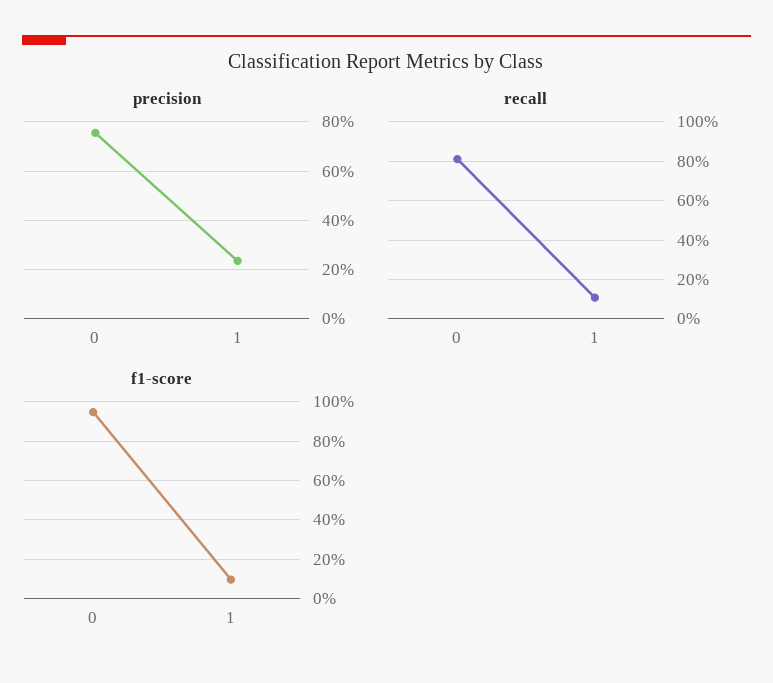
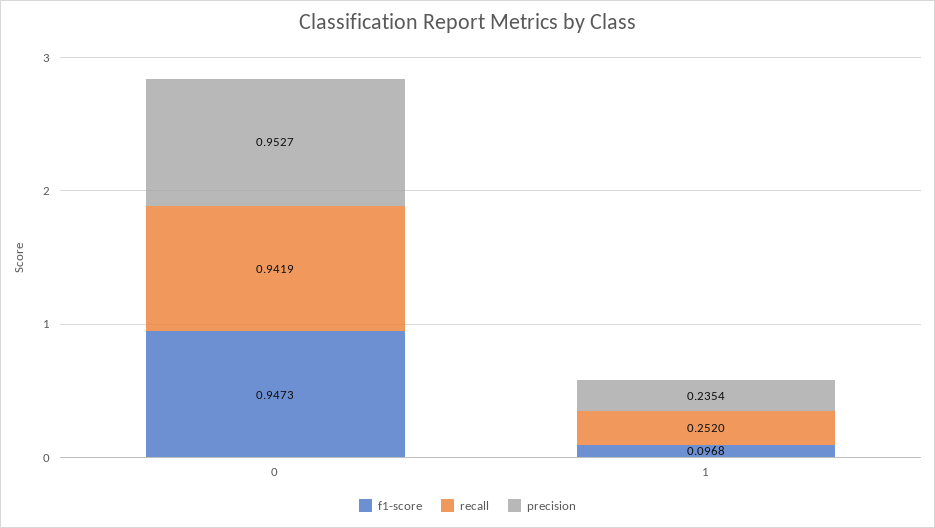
  {
    "precision": {
-     "0": 0.75,
+     "0": 0.9527,
      "1": 0.2354
    },
    "recall": {
-     "0": 0.8,
+     "0": 0.9419,
-     "1": 0.1
+     "1": 0.252
    },
    "f1-score": {
      "0": 0.9473,
      "1": 0.0968
    }
  }

